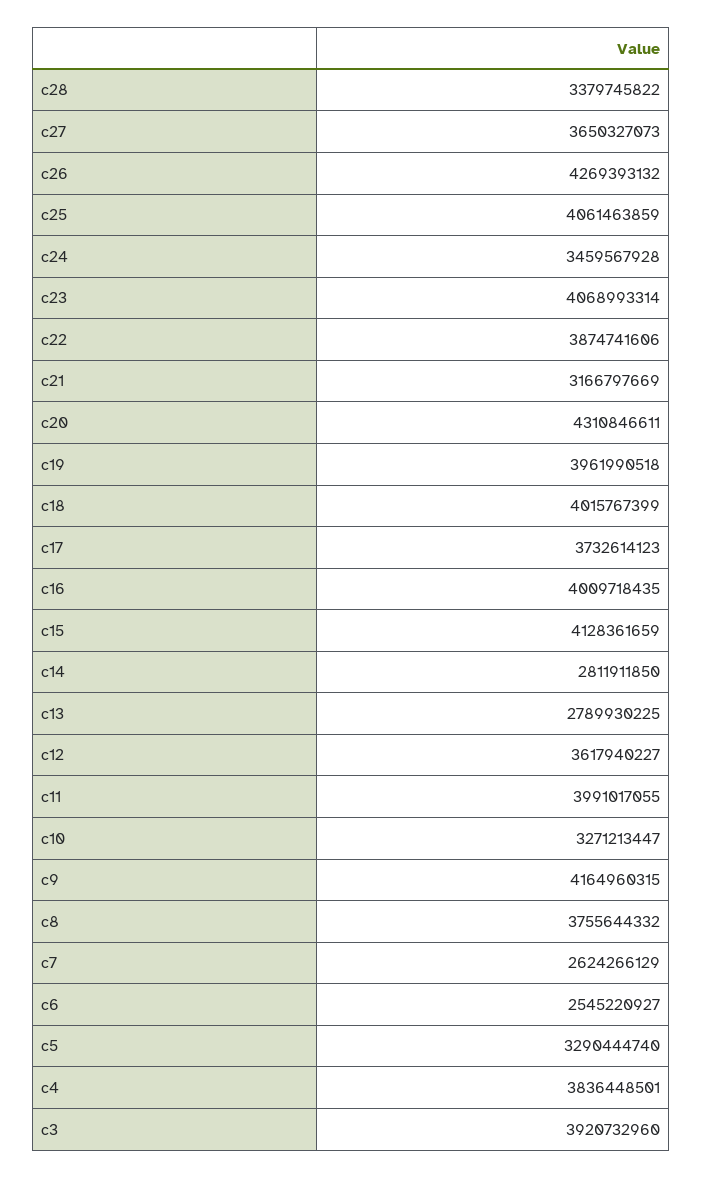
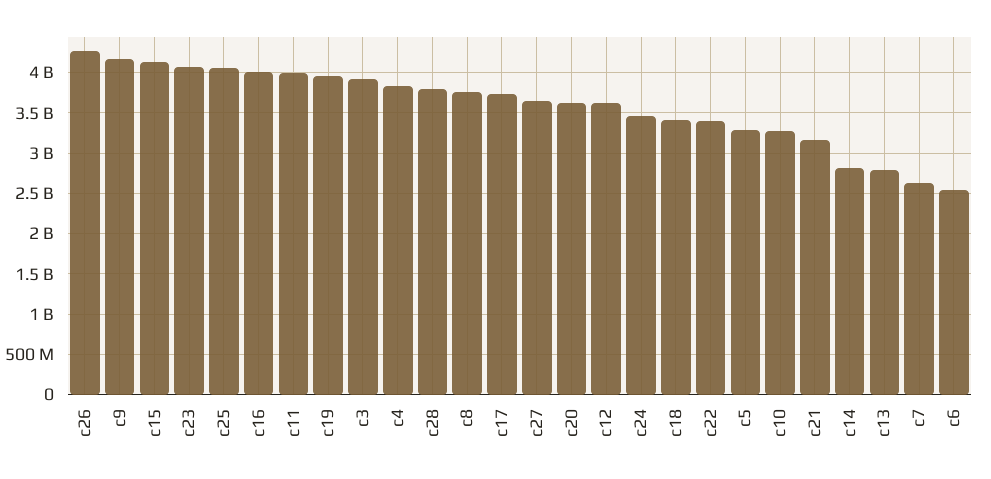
  {
-   "c28": 3379745822,
+   "c28": 3800000000,
    "c27": 3650327073,
    "c26": 4269393132,
    "c25": 4061463859,
    "c24": 3459567928,
    "c23": 4068993314,
-   "c22": 3874741606,
+   "c22": 3400000000,
    "c21": 3166797669,
-   "c20": 4310846611,
+   "c20": 3600000000,
    "c19": 3961990518,
-   "c18": 4015767399,
+   "c18": 3400000000,
    "c17": 3732614123,
    "c16": 4009718435,
    "c15": 4128361659,
    "c14": 2811911850,
    "c13": 2789930225,
    "c12": 3617940227,
    "c11": 3991017055,
    "c10": 3271213447,
    "c9": 4164960315,
    "c8": 3755644332,
    "c7": 2624266129,
    "c6": 2545220927,
    "c5": 3290444740,
    "c4": 3836448501,
    "c3": 3920732960
  }

